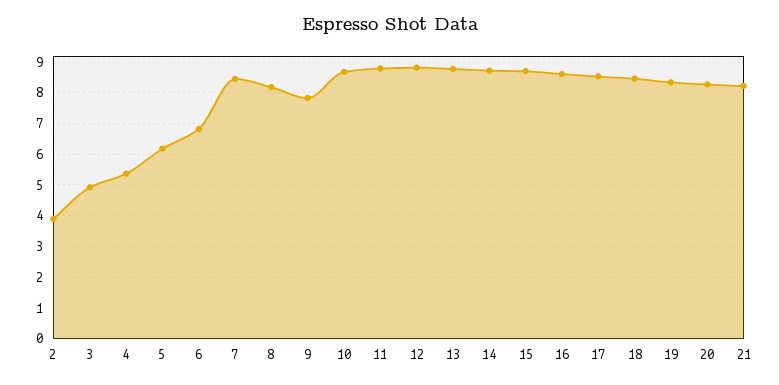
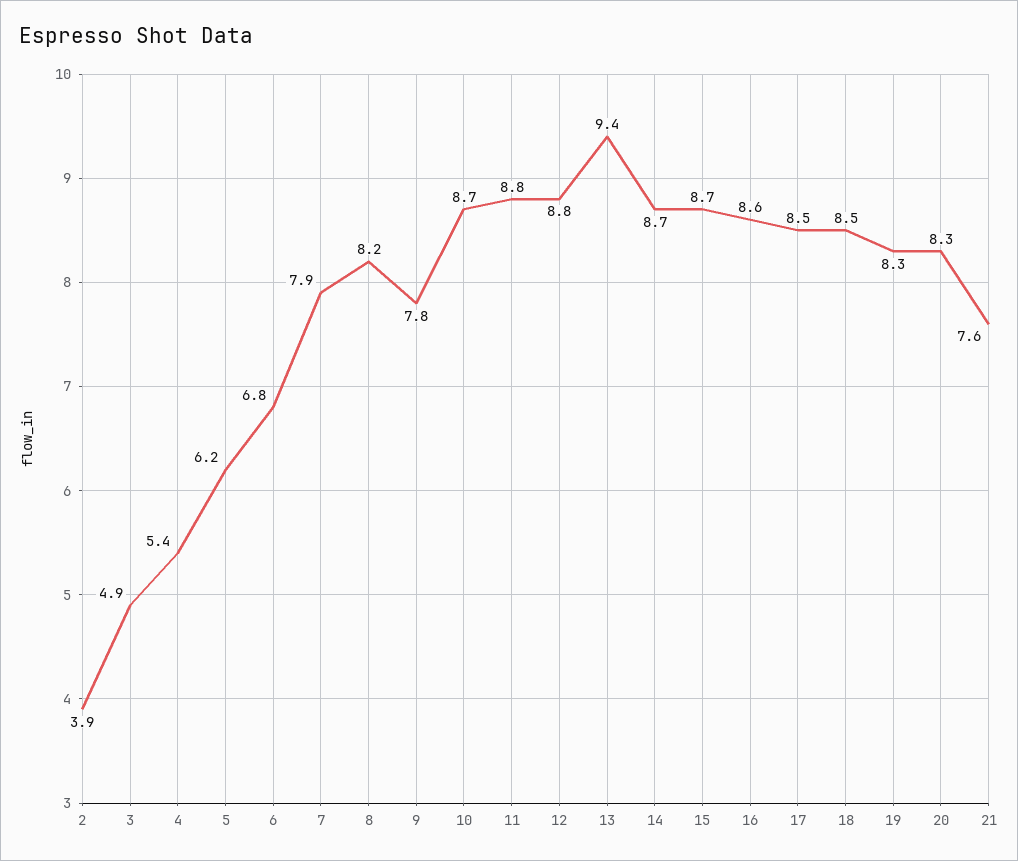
  {
    "2": 3.9,
    "3": 4.9,
    "4": 5.4,
    "5": 6.2,
    "6": 6.8,
-   "7": 8.4,
+   "7": 7.9,
    "8": 8.2,
    "9": 7.8,
    "10": 8.7,
    "11": 8.8,
    "12": 8.8,
-   "13": 8.8,
+   "13": 9.4,
    "14": 8.7,
    "15": 8.7,
    "16": 8.6,
    "17": 8.5,
    "18": 8.5,
    "19": 8.3,
    "20": 8.3,
-   "21": 8.2
+   "21": 7.6
  }

